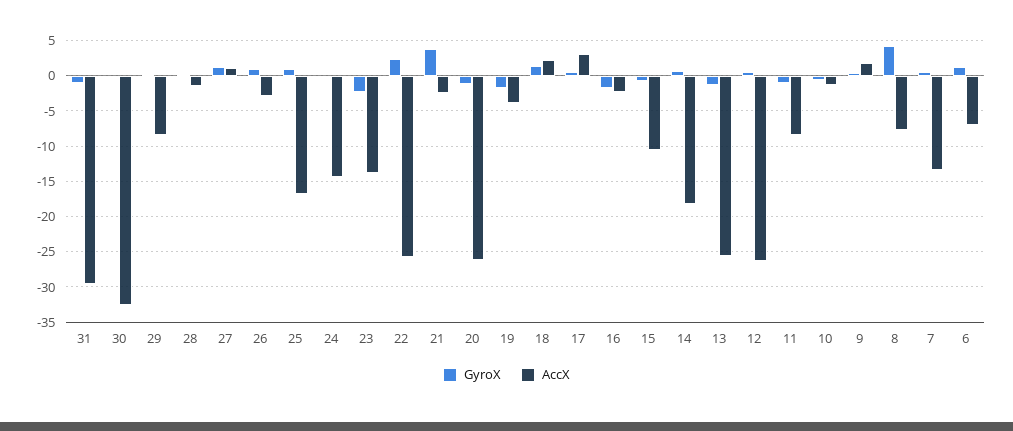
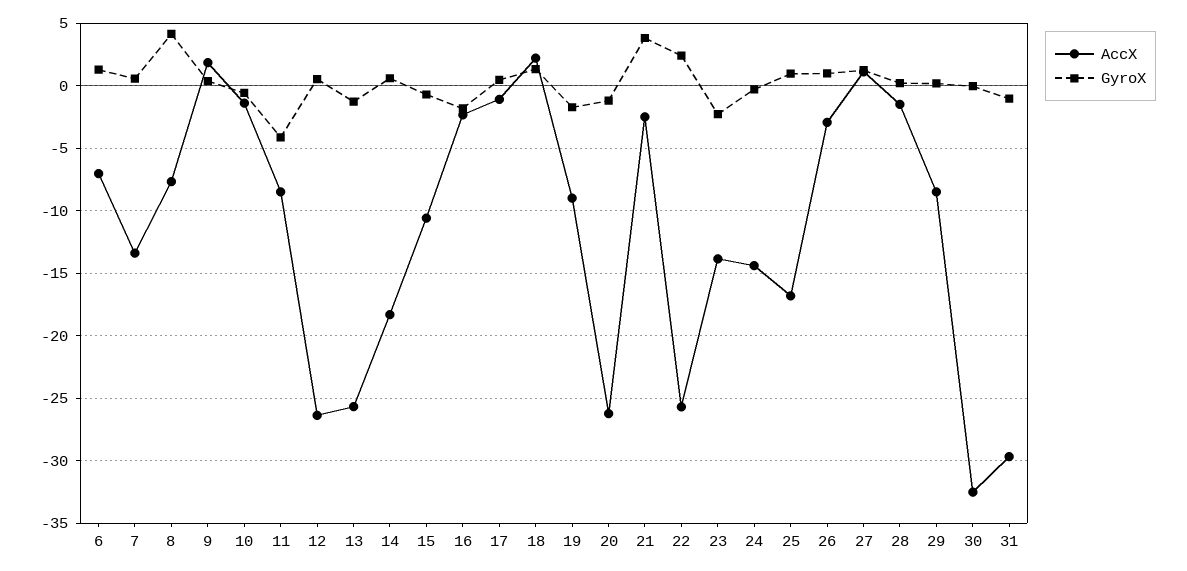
  {
    "GyroX": {
      "31": -1,
      "30": 0,
      "29": 0,
      "28": 0,
      "27": 1,
      "26": 1,
      "25": 1,
      "24": -0.5,
      "23": -2.5,
      "22": 2.5,
      "21": 4,
      "20": -1,
      "19": -1.5,
      "18": 1.5,
      "17": 0.5,
      "16": -2,
      "15": -0.5,
      "14": 0.5,
      "13": -1.5,
      "12": 0.5,
-     "11": -1,
+     "11": -4,
      "10": -0.5,
      "9": 0.5,
      "8": 4,
      "7": 0.5,
      "6": 1.5
    },
    "AccX": {
      "31": -29.5,
      "30": -32.5,
      "29": -8.5,
      "28": -1.5,
      "27": 1,
      "26": -3,
      "25": -17,
      "24": -14.5,
      "23": -14,
      "22": -25.5,
      "21": -2.5,
      "20": -26,
-     "19": -4,
+     "19": -9,
      "18": 2,
-     "17": 3,
+     "17": -1,
      "16": -2.5,
      "15": -10.5,
      "14": -18.5,
      "13": -25.5,
      "12": -26.5,
      "11": -8.5,
      "10": -1.5,
      "9": 2,
      "8": -7.5,
      "7": -13.5,
      "6": -7
    }
  }

